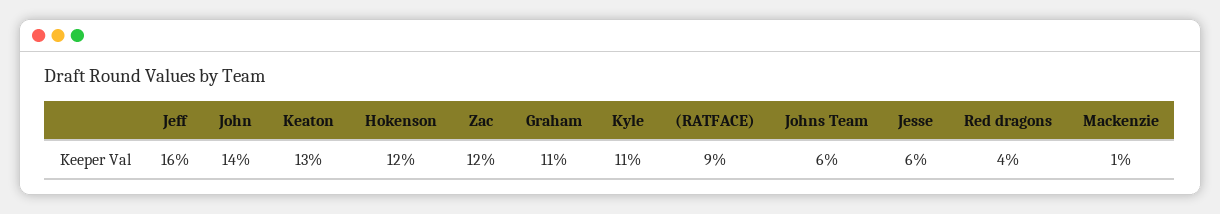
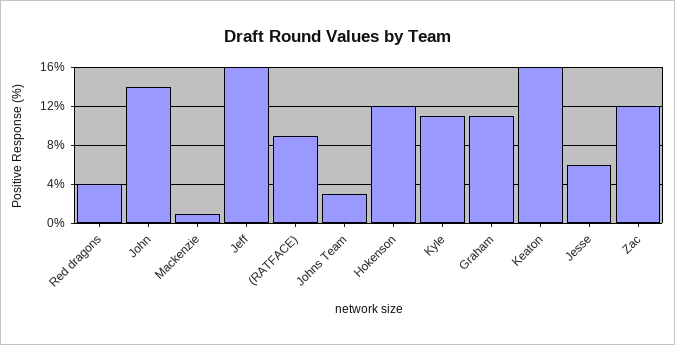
  {
    "Jeff": 16,
    "John": 14,
-   "Keaton": 13,
+   "Keaton": 16,
    "Hokenson": 12,
    "Zac": 12,
    "Graham": 11,
    "Kyle": 11,
    "(RATFACE)": 9,
-   "Johns Team": 6,
+   "Johns Team": 3,
    "Jesse": 6,
    "Red dragons": 4,
    "Mackenzie": 1
  }

